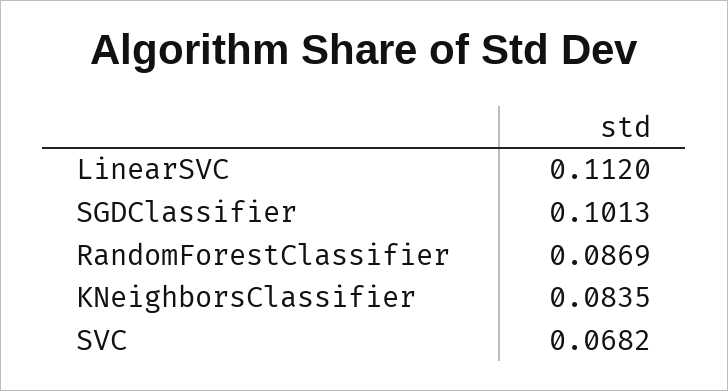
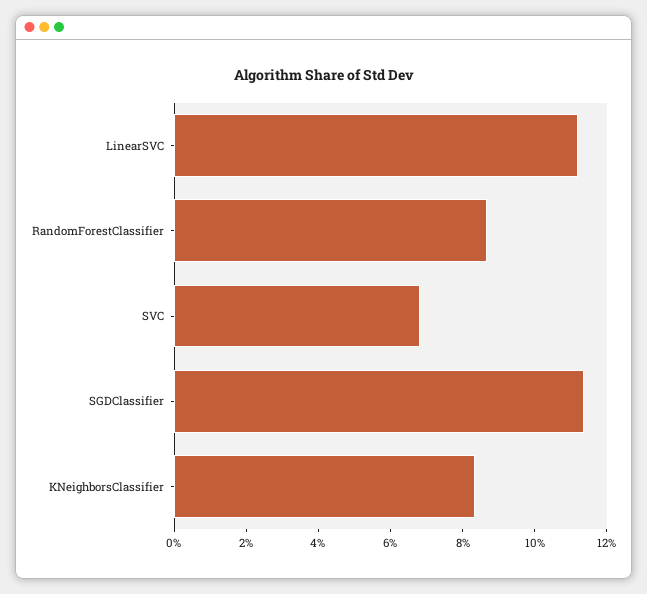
  {
    "LinearSVC": 0.112,
-   "SGDClassifier": 0.1013,
+   "SGDClassifier": 0.115,
    "RandomForestClassifier": 0.0869,
    "KNeighborsClassifier": 0.0835,
    "SVC": 0.0682
  }

